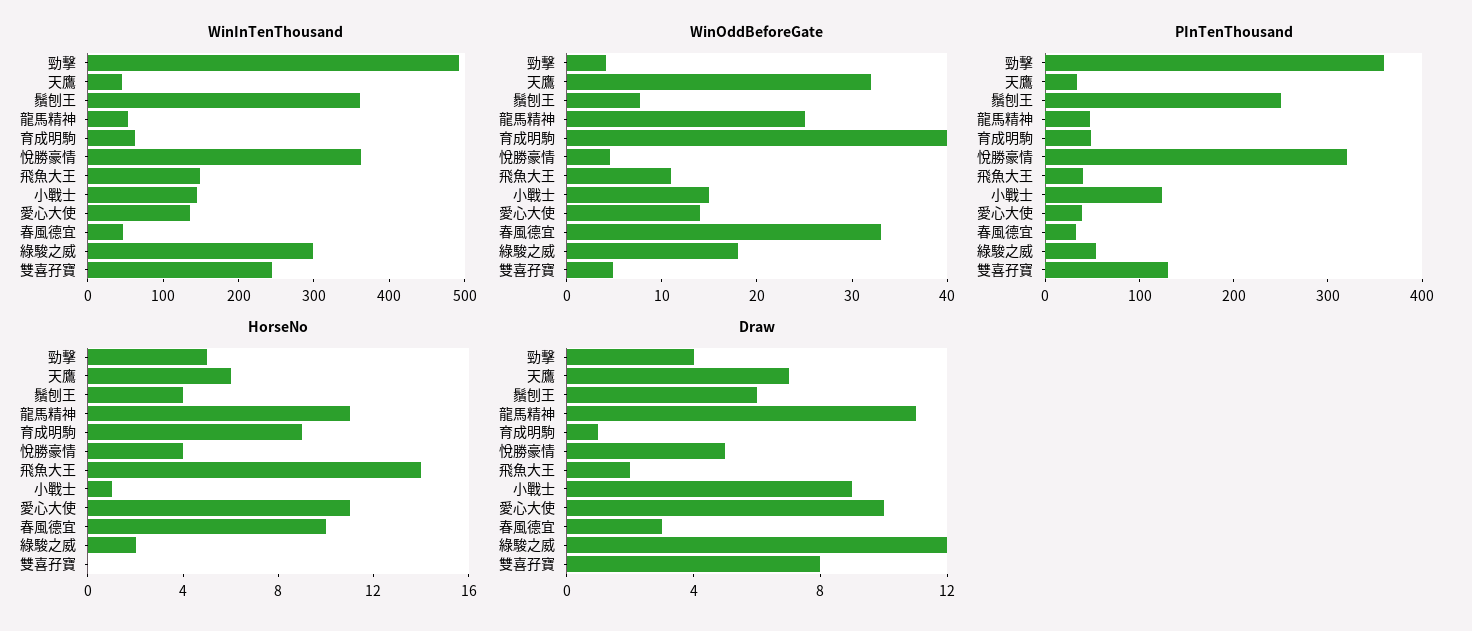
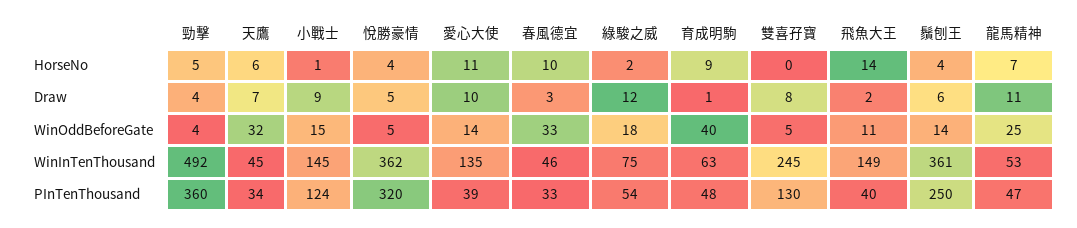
  {
    "WinInTenThousand": {
      "勁擊": 492,
      "天鷹": 45,
      "鬚刨王": 361,
      "龍馬精神": 53,
      "育成明駒": 63,
      "悅勝豪情": 362,
      "飛魚大王": 149,
      "小戰士": 145,
      "愛心大使": 135,
      "春風德宜": 46,
-     "綠駿之威": 300,
+     "綠駿之威": 75,
      "雙喜孖寶": 245
    },
    "WinOddBeforeGate": {
      "勁擊": 4,
      "天鷹": 32,
-     "鬚刨王": 8,
+     "鬚刨王": 14,
      "龍馬精神": 25,
      "育成明駒": 40,
      "悅勝豪情": 5,
      "飛魚大王": 11,
      "小戰士": 15,
      "愛心大使": 14,
      "春風德宜": 33,
      "綠駿之威": 18,
      "雙喜孖寶": 5
    },
    "PInTenThousand": {
      "勁擊": 360,
      "天鷹": 34,
      "鬚刨王": 250,
      "龍馬精神": 47,
      "育成明駒": 48,
      "悅勝豪情": 320,
      "飛魚大王": 40,
      "小戰士": 124,
      "愛心大使": 39,
      "春風德宜": 33,
      "綠駿之威": 54,
      "雙喜孖寶": 130
    },
    "HorseNo": {
      "勁擊": 5,
      "天鷹": 6,
      "鬚刨王": 4,
-     "龍馬精神": 11,
+     "龍馬精神": 7,
      "育成明駒": 9,
      "悅勝豪情": 4,
      "飛魚大王": 14,
      "小戰士": 1,
      "愛心大使": 11,
      "春風德宜": 10,
      "綠駿之威": 2,
      "雙喜孖寶": 0
    },
    "Draw": {
      "勁擊": 4,
      "天鷹": 7,
      "鬚刨王": 6,
      "龍馬精神": 11,
      "育成明駒": 1,
      "悅勝豪情": 5,
      "飛魚大王": 2,
      "小戰士": 9,
      "愛心大使": 10,
      "春風德宜": 3,
      "綠駿之威": 12,
      "雙喜孖寶": 8
    }
  }

